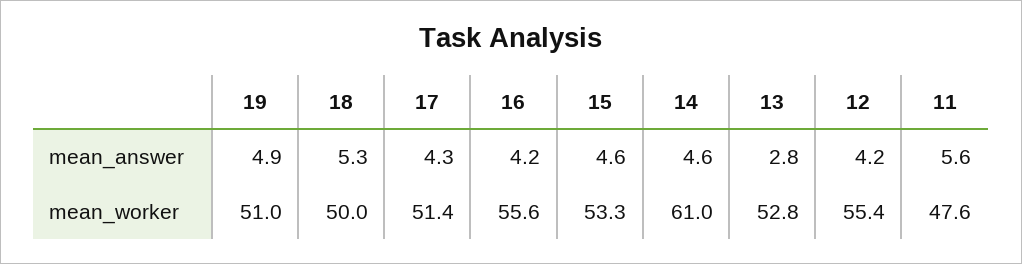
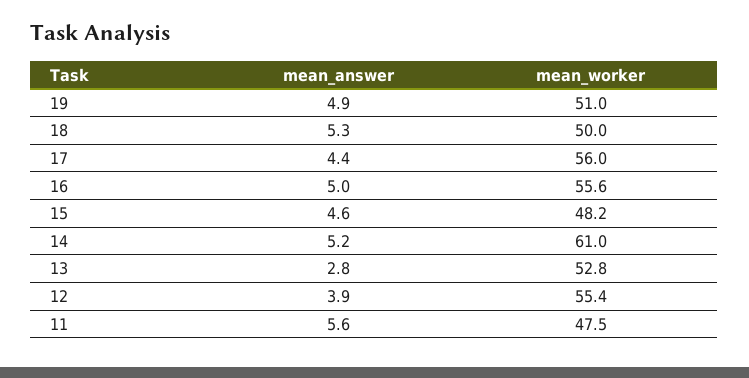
  {
    "19": {
      "mean_answer": 4.9,
      "mean_worker": 51
    },
    "18": {
      "mean_answer": 5.3,
      "mean_worker": 50
    },
    "17": {
-     "mean_answer": 4.3,
+     "mean_answer": 4.4,
-     "mean_worker": 51.4
+     "mean_worker": 56
    },
    "16": {
-     "mean_answer": 4.2,
+     "mean_answer": 5,
      "mean_worker": 55.6
    },
    "15": {
      "mean_answer": 4.6,
-     "mean_worker": 53.3
+     "mean_worker": 48.2
    },
    "14": {
-     "mean_answer": 4.6,
+     "mean_answer": 5.2,
      "mean_worker": 61
    },
    "13": {
      "mean_answer": 2.8,
      "mean_worker": 52.8
    },
    "12": {
-     "mean_answer": 4.2,
+     "mean_answer": 3.9,
      "mean_worker": 55.4
    },
    "11": {
      "mean_answer": 5.6,
-     "mean_worker": 47.6
+     "mean_worker": 47.5
    }
  }

